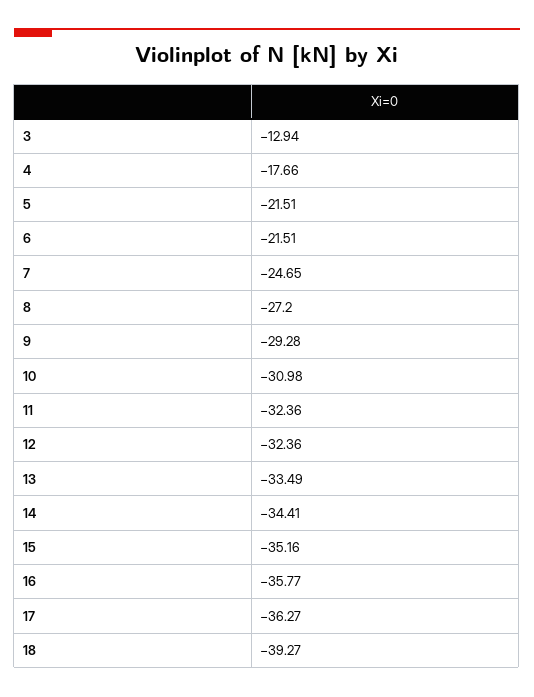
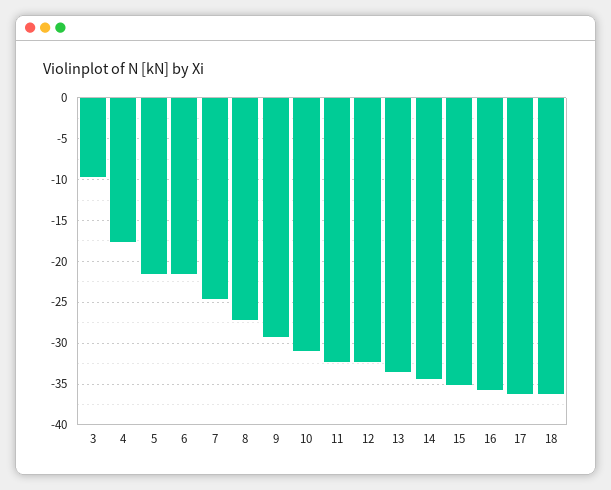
  {
-   "3": -12.94,
+   "3": -10,
    "4": -17.66,
    "5": -21.51,
    "6": -21.51,
    "7": -24.65,
    "8": -27.2,
    "9": -29.28,
    "10": -30.98,
    "11": -32.36,
    "12": -32.36,
    "13": -33.49,
    "14": -34.41,
    "15": -35.16,
    "16": -35.77,
    "17": -36.27,
-   "18": -39.27
+   "18": -36
  }

